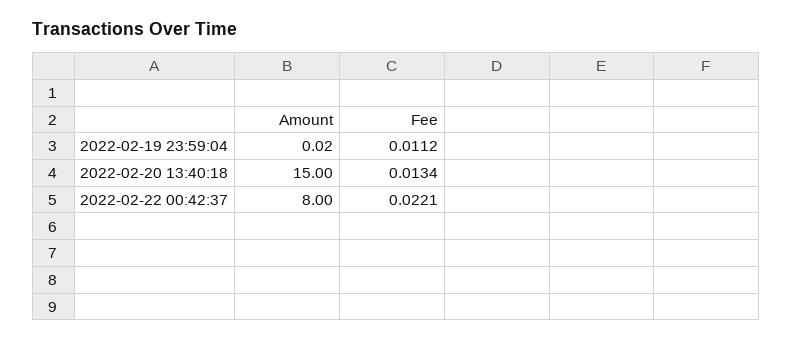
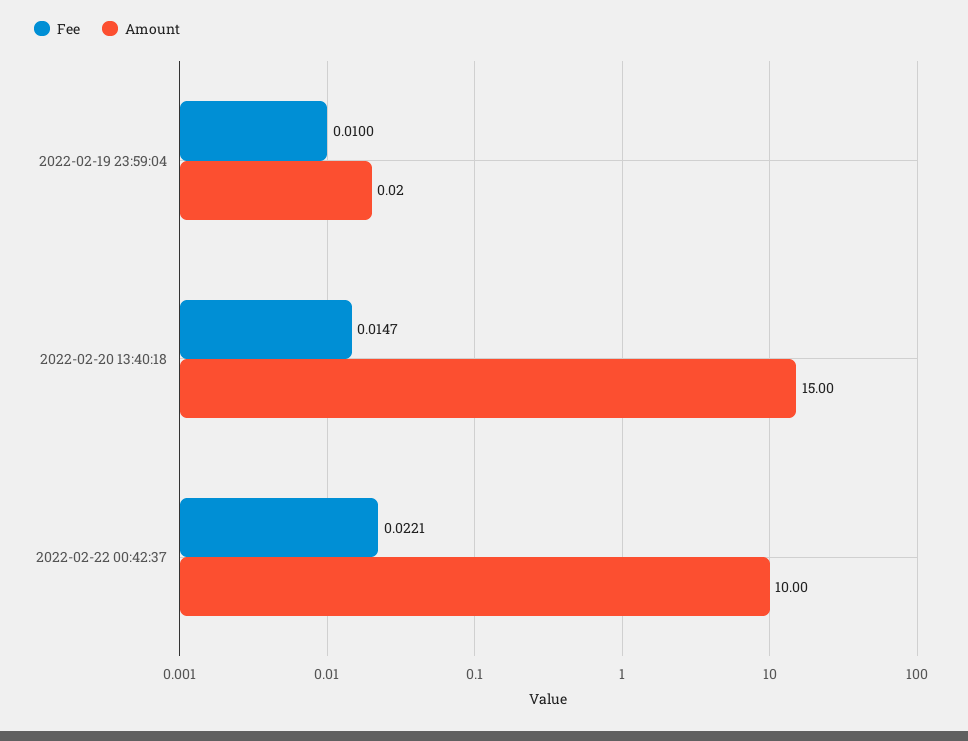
  {
    "Amount": {
      "2022-02-19 23:59:04": 0.02,
      "2022-02-20 13:40:18": 15,
-     "2022-02-22 00:42:37": 8
+     "2022-02-22 00:42:37": 10
    },
    "Fee": {
-     "2022-02-19 23:59:04": 0.0112,
+     "2022-02-19 23:59:04": 0.01,
-     "2022-02-20 13:40:18": 0.0134,
+     "2022-02-20 13:40:18": 0.0147,
      "2022-02-22 00:42:37": 0.0221
    }
  }

